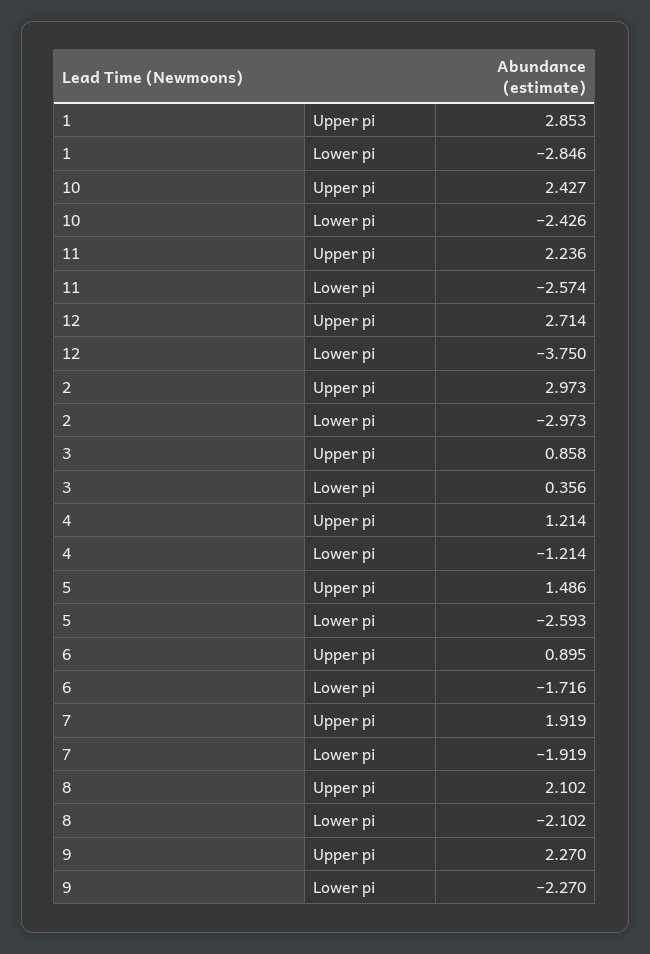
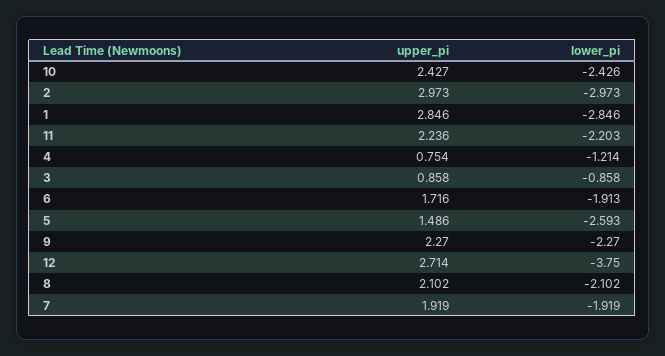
  {
    "1": {
-     "Upper pi": 2.853,
+     "Upper pi": 2.846,
      "Lower pi": -2.846
    },
    "10": {
      "Upper pi": 2.427,
      "Lower pi": -2.426
    },
    "11": {
      "Upper pi": 2.236,
-     "Lower pi": -2.574
+     "Lower pi": -2.203
    },
    "12": {
      "Upper pi": 2.714,
      "Lower pi": -3.75
    },
    "2": {
      "Upper pi": 2.973,
      "Lower pi": -2.973
    },
    "3": {
      "Upper pi": 0.858,
-     "Lower pi": 0.356
+     "Lower pi": -0.858
    },
    "4": {
-     "Upper pi": 1.214,
+     "Upper pi": 0.754,
      "Lower pi": -1.214
    },
    "5": {
      "Upper pi": 1.486,
      "Lower pi": -2.593
    },
    "6": {
-     "Upper pi": 0.895,
+     "Upper pi": 1.716,
-     "Lower pi": -1.716
+     "Lower pi": -1.913
    },
    "7": {
      "Upper pi": 1.919,
      "Lower pi": -1.919
    },
    "8": {
      "Upper pi": 2.102,
      "Lower pi": -2.102
    },
    "9": {
      "Upper pi": 2.27,
      "Lower pi": -2.27
    }
  }

